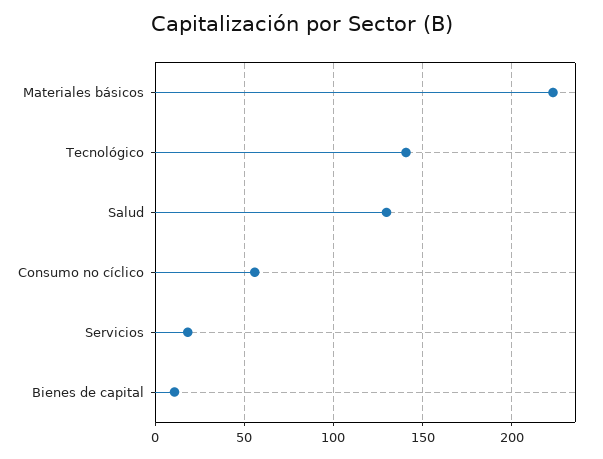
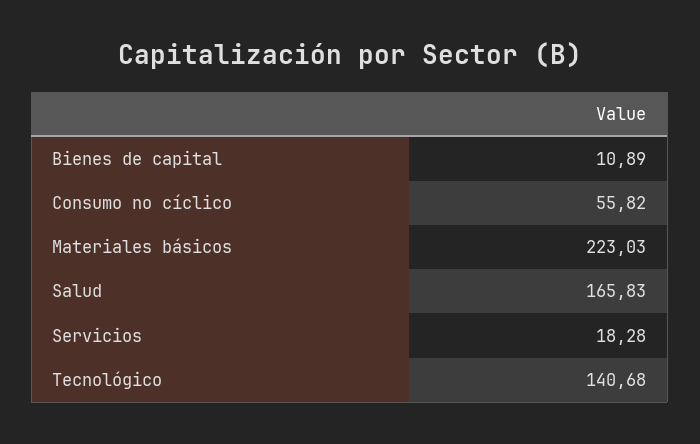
  {
    "Materiales básicos": 223.03,
    "Tecnológico": 140.68,
-   "Salud": 130,
+   "Salud": 165.83,
    "Consumo no cíclico": 55.82,
    "Servicios": 18.28,
    "Bienes de capital": 10.89
  }

